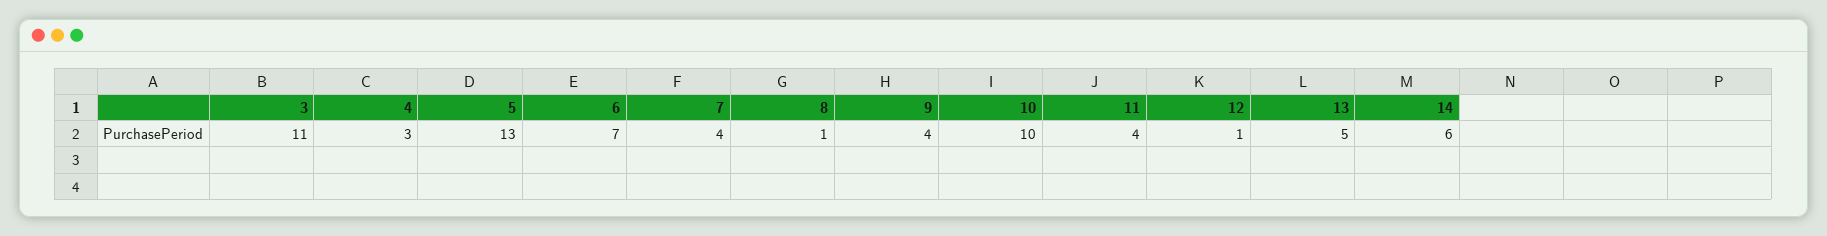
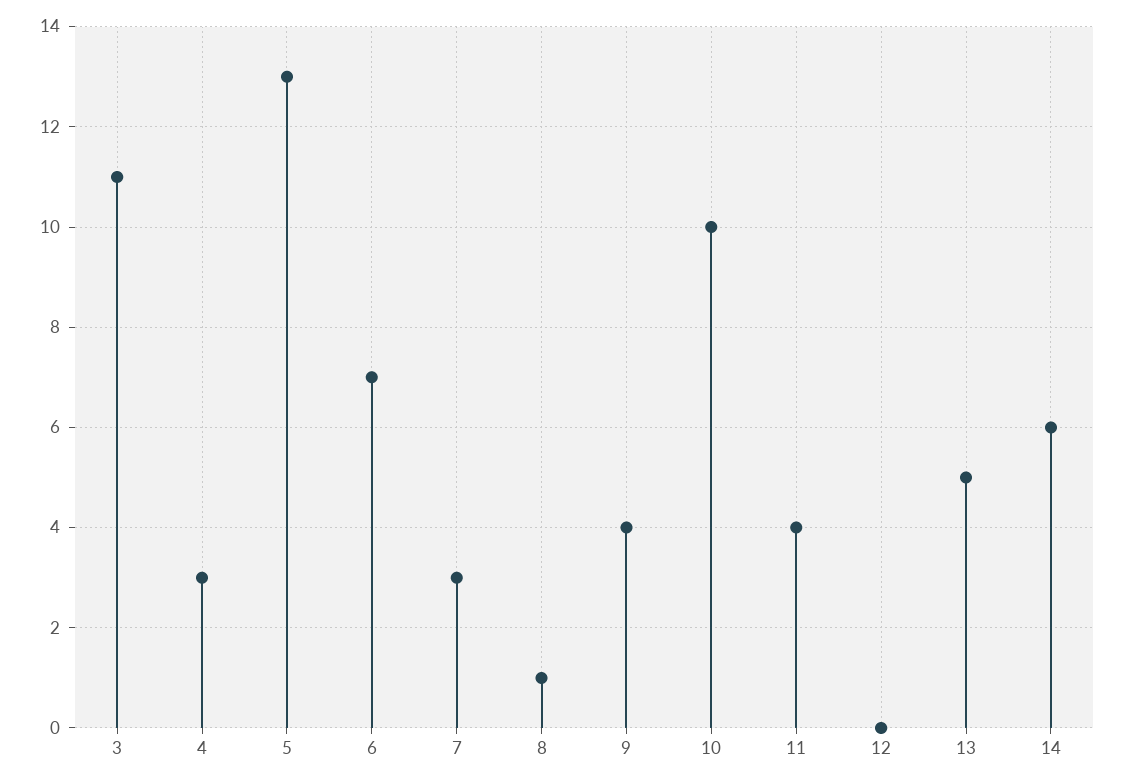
  {
    "3": 11,
    "4": 3,
    "5": 13,
    "6": 7,
-   "7": 4,
+   "7": 3,
    "8": 1,
    "9": 4,
    "10": 10,
    "11": 4,
-   "12": 1,
+   "12": 0,
    "13": 5,
    "14": 6
  }

